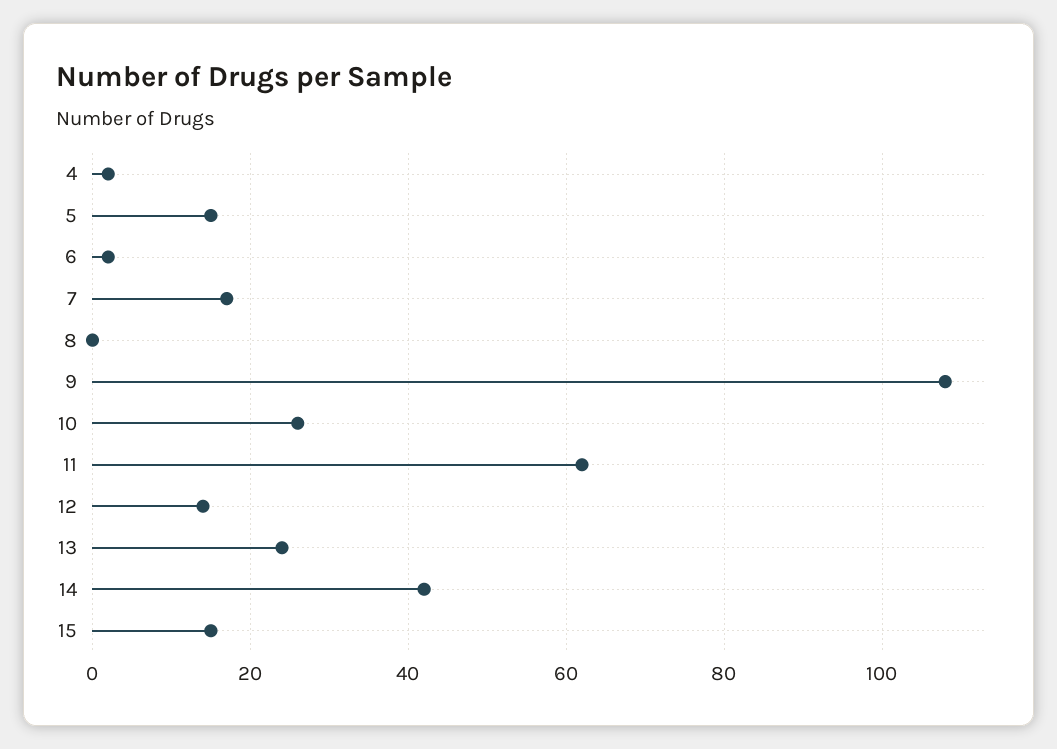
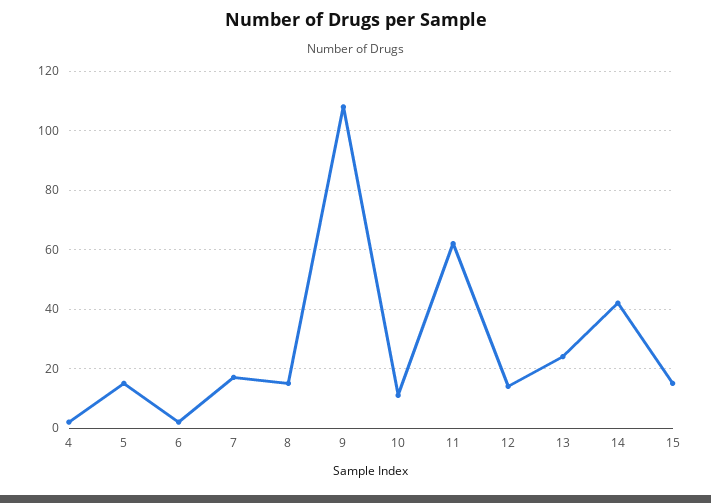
  {
    "4": 0,
    "5": 15,
    "6": 0,
    "7": 15,
-   "8": 0,
+   "8": 15,
    "9": 110,
-   "10": 25,
+   "10": 10,
    "11": 60,
    "12": 15,
    "13": 25,
    "14": 40,
    "15": 15
  }

